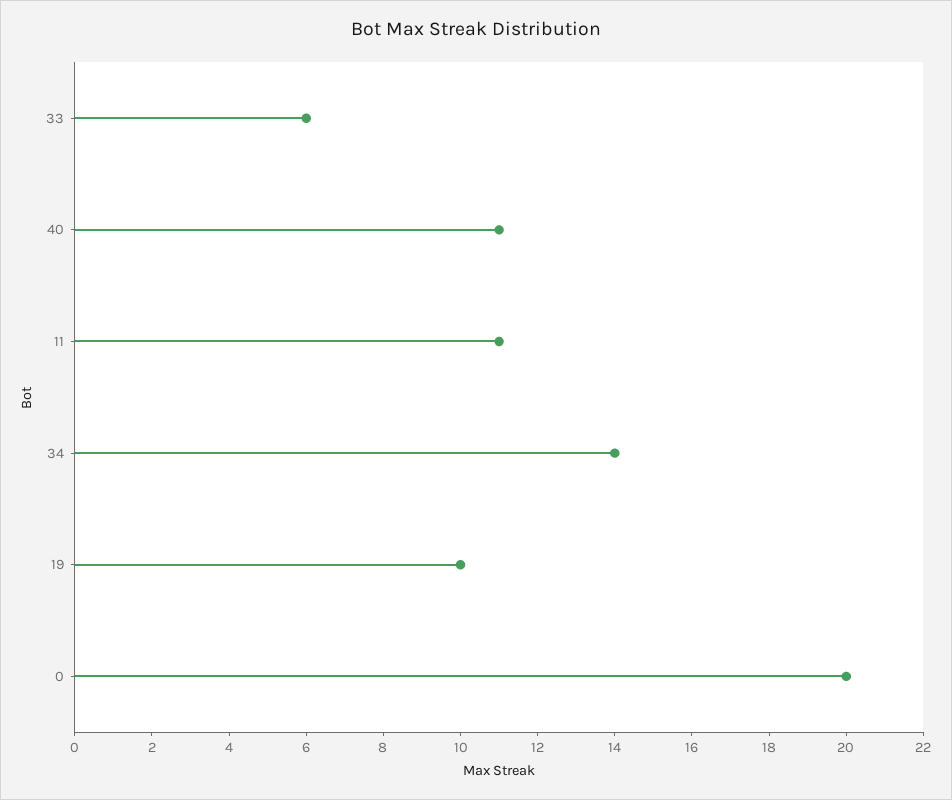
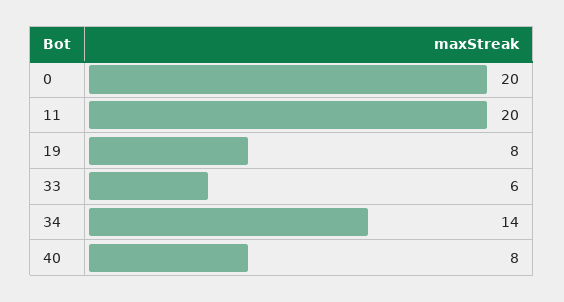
  {
    "33": 6,
-   "40": 11,
+   "40": 8,
-   "11": 11,
+   "11": 20,
    "34": 14,
-   "19": 10,
+   "19": 8,
    "0": 20
  }

